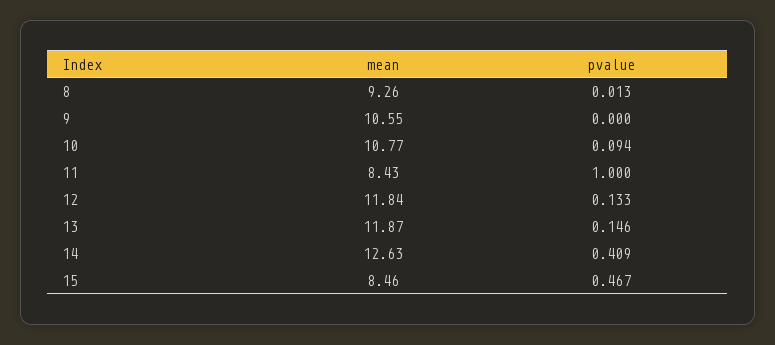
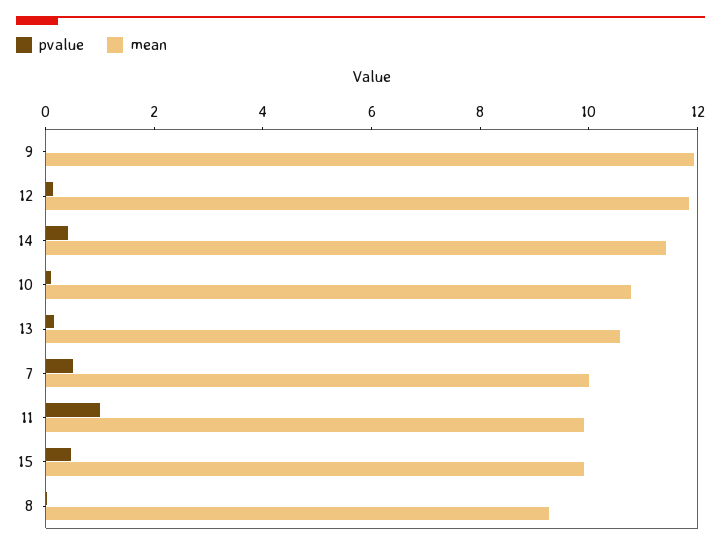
  {
    "mean": {
      "8": 9.26,
-     "9": 10.55,
+     "9": 12,
      "10": 10.77,
-     "11": 8.43,
+     "11": 10,
      "12": 11.84,
-     "13": 11.87,
+     "13": 10.5,
-     "14": 12.63,
+     "14": 11.5,
-     "15": 8.46
+     "15": 10,
+     "7": 10
    },
    "pvalue": {
      "8": 0.013,
      "9": 0,
      "10": 0.094,
      "11": 1,
      "12": 0.133,
      "13": 0.146,
      "14": 0.409,
-     "15": 0.467
+     "15": 0.467,
+     "7": 0.5
    }
  }

